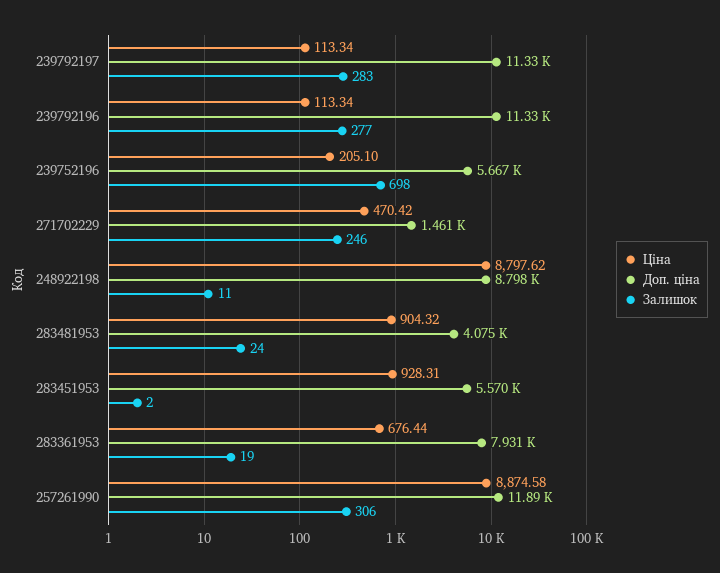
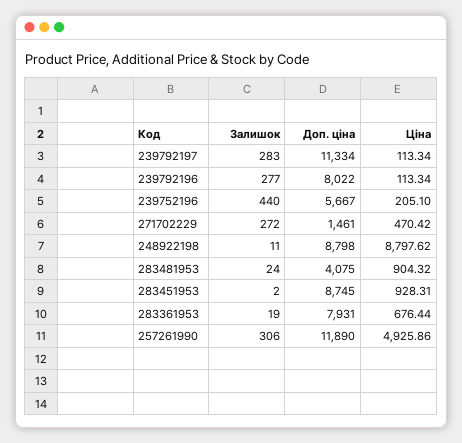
  {
    "Ціна": {
      "239792197": 113.34,
      "239792196": 113.34,
      "239752196": 205.1,
      "271702229": 470.42,
      "248922198": 8797.62,
      "283481953": 904.32,
      "283451953": 928.31,
      "283361953": 676.44,
-     "257261990": 8874.58
+     "257261990": 4925.86
    },
    "Доп. ціна": {
      "239792197": 11334,
-     "239792196": 11330,
+     "239792196": 8022,
      "239752196": 5667,
      "271702229": 1461,
      "248922198": 8798,
      "283481953": 4075,
-     "283451953": 5570,
+     "283451953": 8745,
      "283361953": 7931,
      "257261990": 11890
    },
    "Залишок": {
      "239792197": 283,
      "239792196": 277,
-     "239752196": 698,
+     "239752196": 440,
-     "271702229": 246,
+     "271702229": 272,
      "248922198": 11,
      "283481953": 24,
      "283451953": 2,
      "283361953": 19,
      "257261990": 306
    }
  }

